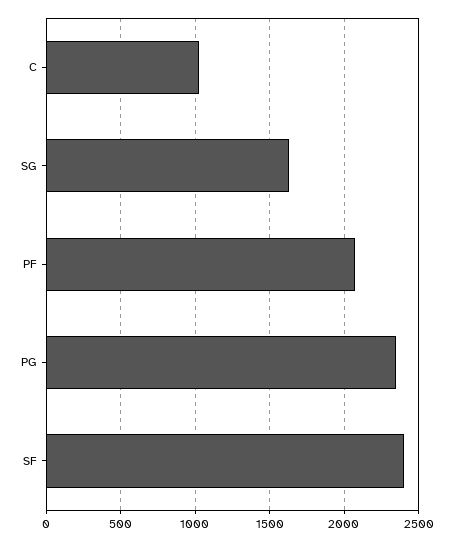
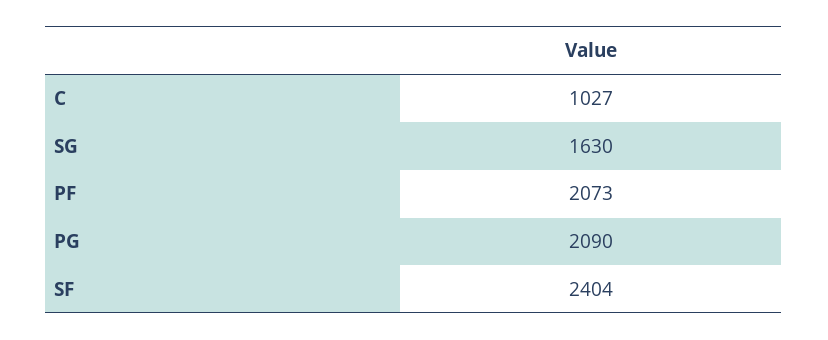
  {
    "C": 1027,
    "SG": 1630,
    "PF": 2073,
-   "PG": 2350,
+   "PG": 2090,
    "SF": 2404
  }

